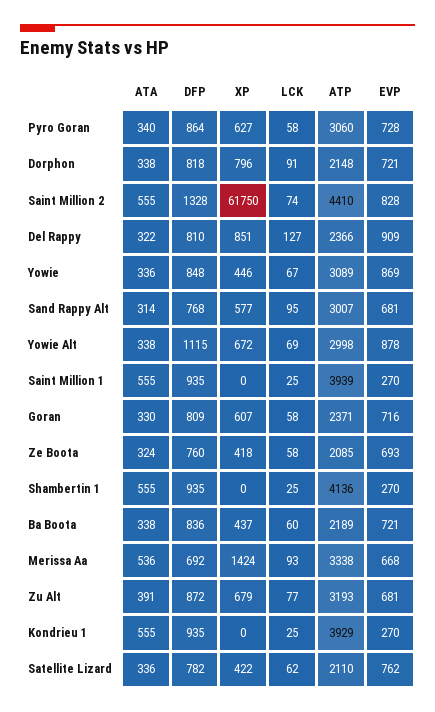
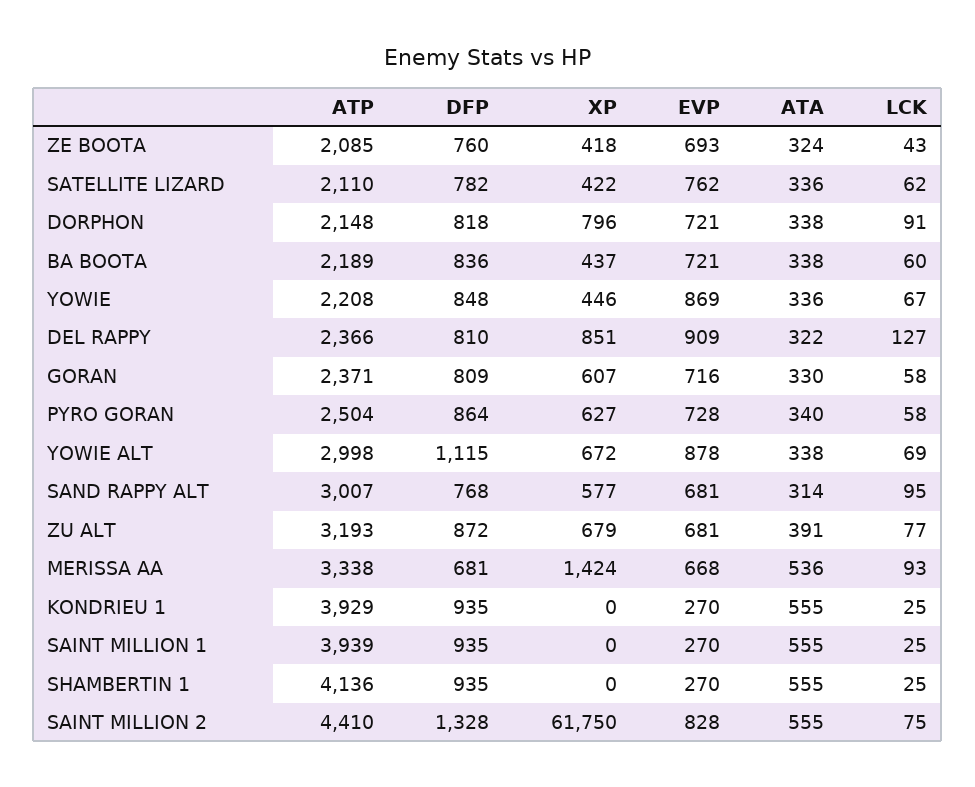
  {
    "ATA": {
      "Pyro Goran": 340,
      "Dorphon": 338,
      "Saint Million 2": 555,
      "Del Rappy": 322,
      "Yowie": 336,
      "Sand Rappy Alt": 314,
      "Yowie Alt": 338,
      "Saint Million 1": 555,
      "Goran": 330,
      "Ze Boota": 324,
      "Shambertin 1": 555,
      "Ba Boota": 338,
      "Merissa Aa": 536,
      "Zu Alt": 391,
      "Kondrieu 1": 555,
      "Satellite Lizard": 336
    },
    "DFP": {
      "Pyro Goran": 864,
      "Dorphon": 818,
      "Saint Million 2": 1328,
      "Del Rappy": 810,
      "Yowie": 848,
      "Sand Rappy Alt": 768,
      "Yowie Alt": 1115,
      "Saint Million 1": 935,
      "Goran": 809,
      "Ze Boota": 760,
      "Shambertin 1": 935,
      "Ba Boota": 836,
-     "Merissa Aa": 692,
+     "Merissa Aa": 681,
      "Zu Alt": 872,
      "Kondrieu 1": 935,
      "Satellite Lizard": 782
    },
    "XP": {
      "Pyro Goran": 627,
      "Dorphon": 796,
      "Saint Million 2": 61750,
      "Del Rappy": 851,
      "Yowie": 446,
      "Sand Rappy Alt": 577,
      "Yowie Alt": 672,
      "Saint Million 1": 0,
      "Goran": 607,
      "Ze Boota": 418,
      "Shambertin 1": 0,
      "Ba Boota": 437,
      "Merissa Aa": 1424,
      "Zu Alt": 679,
      "Kondrieu 1": 0,
      "Satellite Lizard": 422
    },
    "LCK": {
      "Pyro Goran": 58,
      "Dorphon": 91,
-     "Saint Million 2": 74,
+     "Saint Million 2": 75,
      "Del Rappy": 127,
      "Yowie": 67,
      "Sand Rappy Alt": 95,
      "Yowie Alt": 69,
      "Saint Million 1": 25,
      "Goran": 58,
-     "Ze Boota": 58,
+     "Ze Boota": 43,
      "Shambertin 1": 25,
      "Ba Boota": 60,
      "Merissa Aa": 93,
      "Zu Alt": 77,
      "Kondrieu 1": 25,
      "Satellite Lizard": 62
    },
    "ATP": {
-     "Pyro Goran": 3060,
+     "Pyro Goran": 2504,
      "Dorphon": 2148,
      "Saint Million 2": 4410,
      "Del Rappy": 2366,
-     "Yowie": 3089,
+     "Yowie": 2208,
      "Sand Rappy Alt": 3007,
      "Yowie Alt": 2998,
      "Saint Million 1": 3939,
      "Goran": 2371,
      "Ze Boota": 2085,
      "Shambertin 1": 4136,
      "Ba Boota": 2189,
      "Merissa Aa": 3338,
      "Zu Alt": 3193,
      "Kondrieu 1": 3929,
      "Satellite Lizard": 2110
    },
    "EVP": {
      "Pyro Goran": 728,
      "Dorphon": 721,
      "Saint Million 2": 828,
      "Del Rappy": 909,
      "Yowie": 869,
      "Sand Rappy Alt": 681,
      "Yowie Alt": 878,
      "Saint Million 1": 270,
      "Goran": 716,
      "Ze Boota": 693,
      "Shambertin 1": 270,
      "Ba Boota": 721,
      "Merissa Aa": 668,
      "Zu Alt": 681,
      "Kondrieu 1": 270,
      "Satellite Lizard": 762
    }
  }

